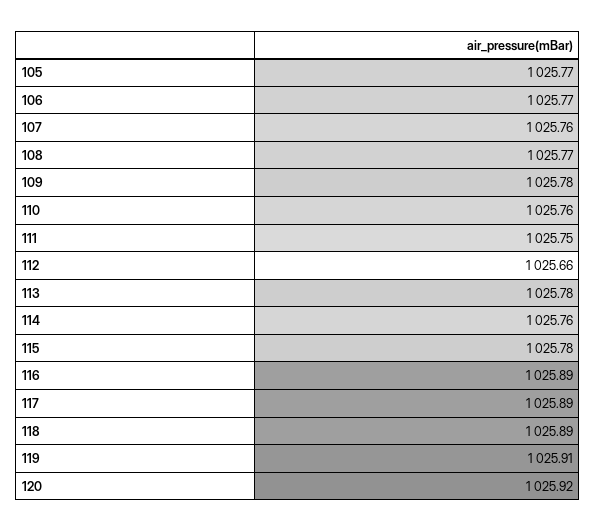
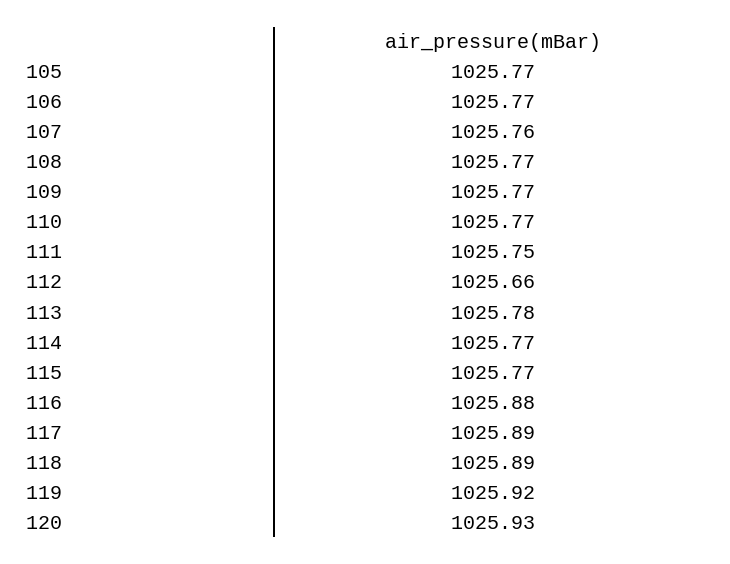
  {
    "105": 1025.77,
    "106": 1025.77,
    "107": 1025.76,
    "108": 1025.77,
-   "109": 1025.78,
+   "109": 1025.77,
-   "110": 1025.76,
+   "110": 1025.77,
    "111": 1025.75,
    "112": 1025.66,
    "113": 1025.78,
-   "114": 1025.76,
+   "114": 1025.77,
-   "115": 1025.78,
+   "115": 1025.77,
-   "116": 1025.89,
+   "116": 1025.88,
    "117": 1025.89,
    "118": 1025.89,
-   "119": 1025.91,
+   "119": 1025.92,
-   "120": 1025.92
+   "120": 1025.93
  }

